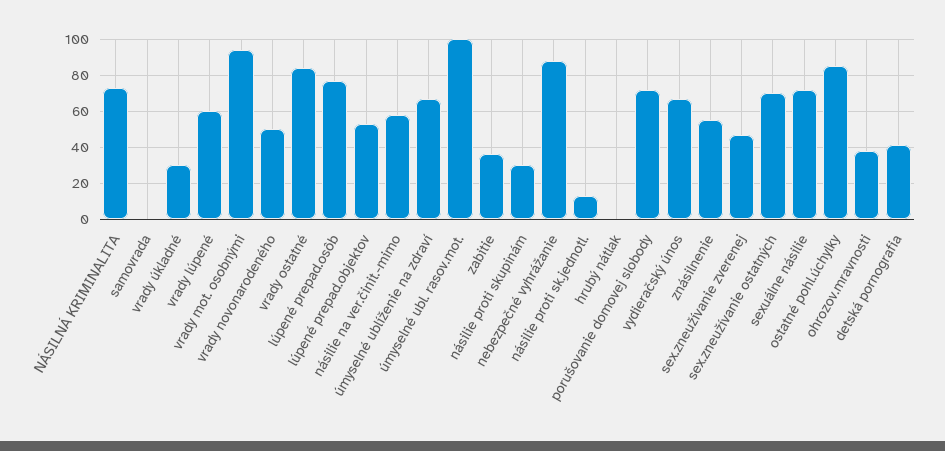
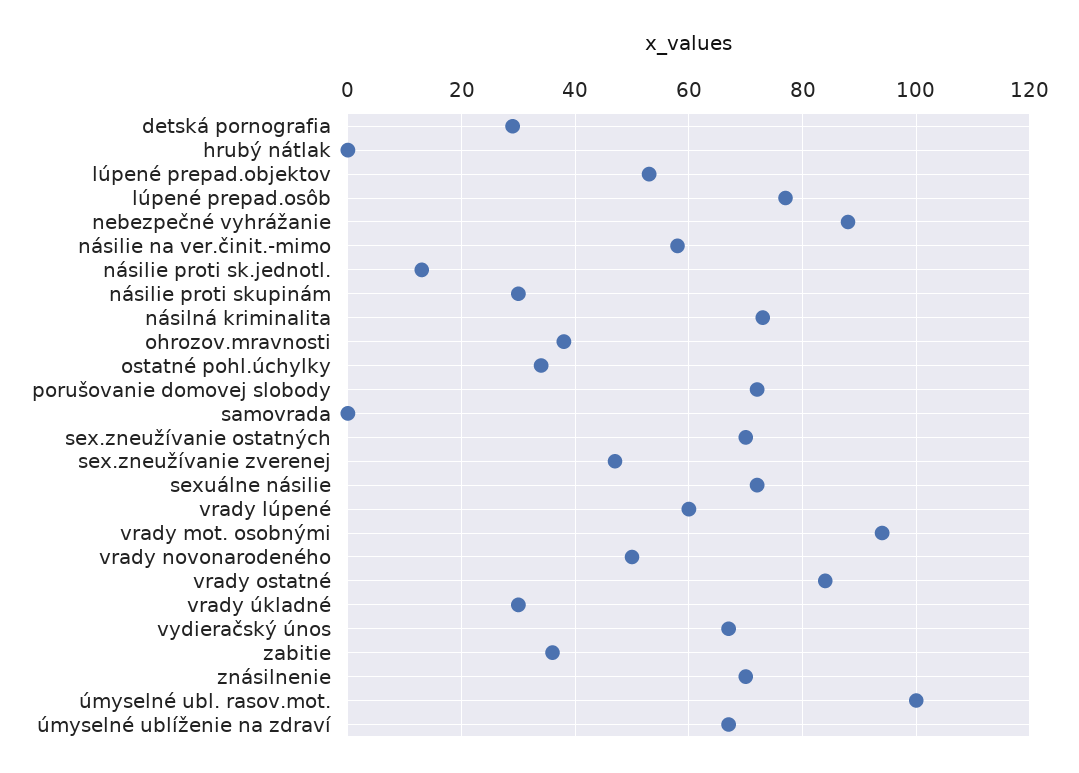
  {
    "NÁSILNÁ KRIMINALITA": 75,
    "samovrada": 0,
    "vrady úkladné": 30,
    "vrady lúpené": 60,
    "vrady mot. osobnými": 95,
    "vrady novonarodeného": 50,
    "vrady ostatné": 85,
    "lúpené prepad.osôb": 75,
    "lúpené prepad.objektov": 55,
    "násilie na ver.činit.-mimo": 60,
    "úmyselné ublíženie na zdraví": 65,
    "úmyselné ubl. rasov.mot.": 100,
    "zabitie": 35,
    "násilie proti skupinám": 30,
    "nebezpečné vyhrážanie": 90,
    "násilie proti sk.jednotl.": 15,
    "hrubý nátlak": 0,
    "porušovanie domovej slobody": 70,
    "vydieračský únos": 65,
-   "znásilnenie": 55,
+   "znásilnenie": 70,
    "sex.zneužívanie zverenej": 45,
    "sex.zneužívanie ostatných": 70,
    "sexuálne násilie": 70,
-   "ostatné pohl.úchylky": 85,
+   "ostatné pohl.úchylky": 35,
    "ohrozov.mravnosti": 40,
-   "detská pornografia": 40
+   "detská pornografia": 30
  }

